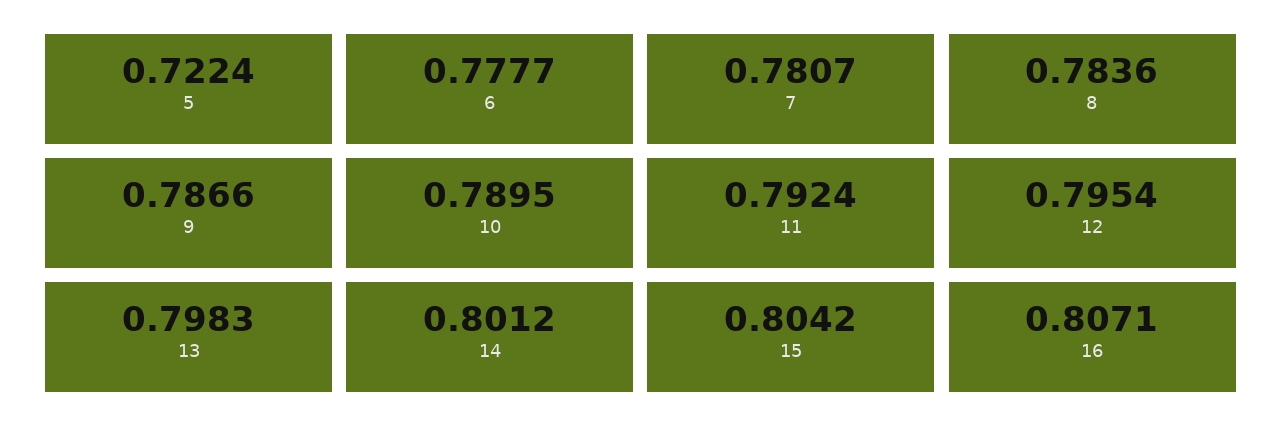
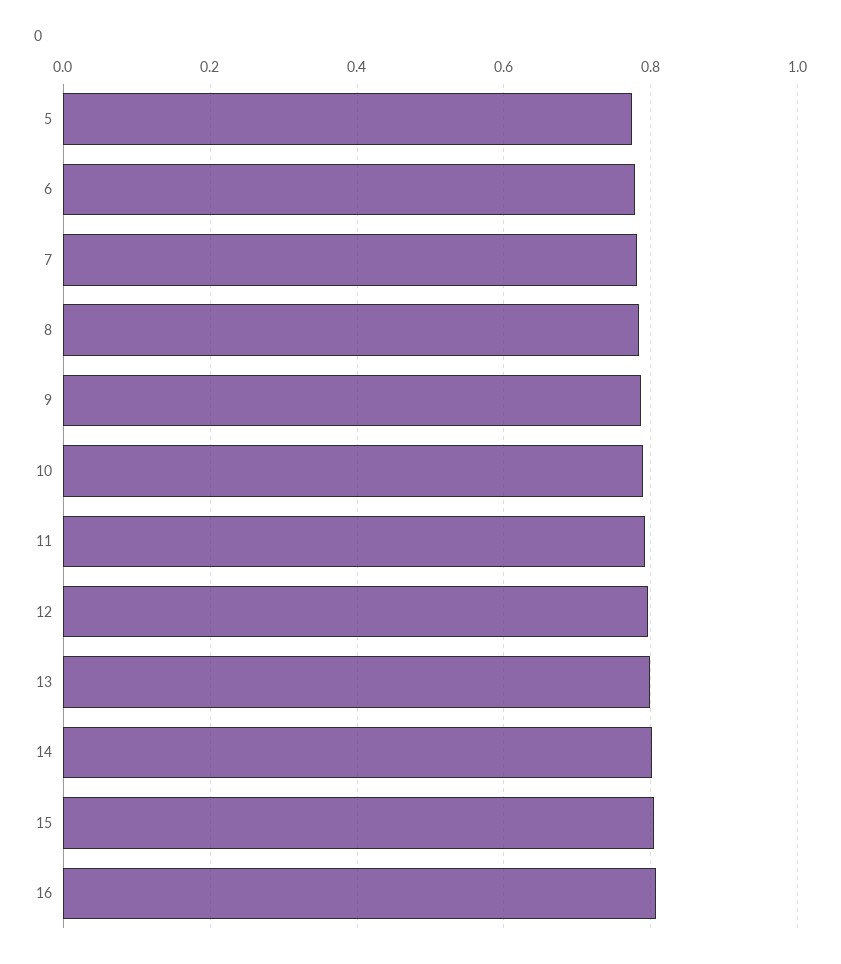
  {
-   "5": 0.7224,
+   "5": 0.78,
    "6": 0.7777,
    "7": 0.7807,
    "8": 0.7836,
    "9": 0.7866,
    "10": 0.7895,
    "11": 0.7924,
    "12": 0.7954,
    "13": 0.7983,
    "14": 0.8012,
    "15": 0.8042,
    "16": 0.8071
  }

